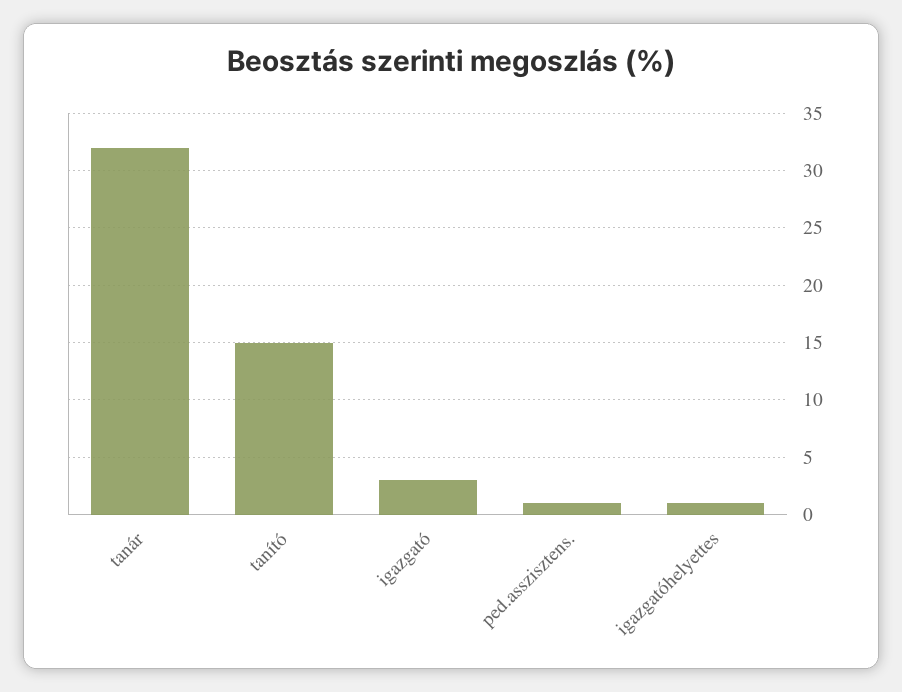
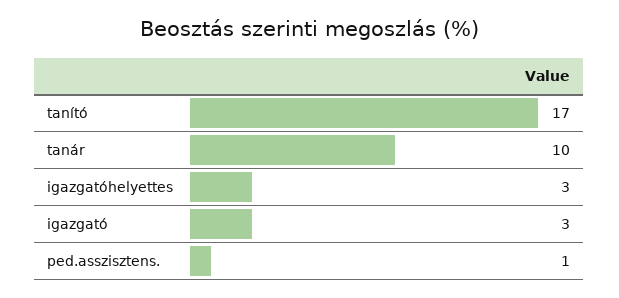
  {
-   "tanár": 32,
+   "tanár": 10,
-   "tanító": 15,
+   "tanító": 17,
    "igazgató": 3,
    "ped.asszisztens.": 1,
-   "igazgatóhelyettes": 1
+   "igazgatóhelyettes": 3
  }

